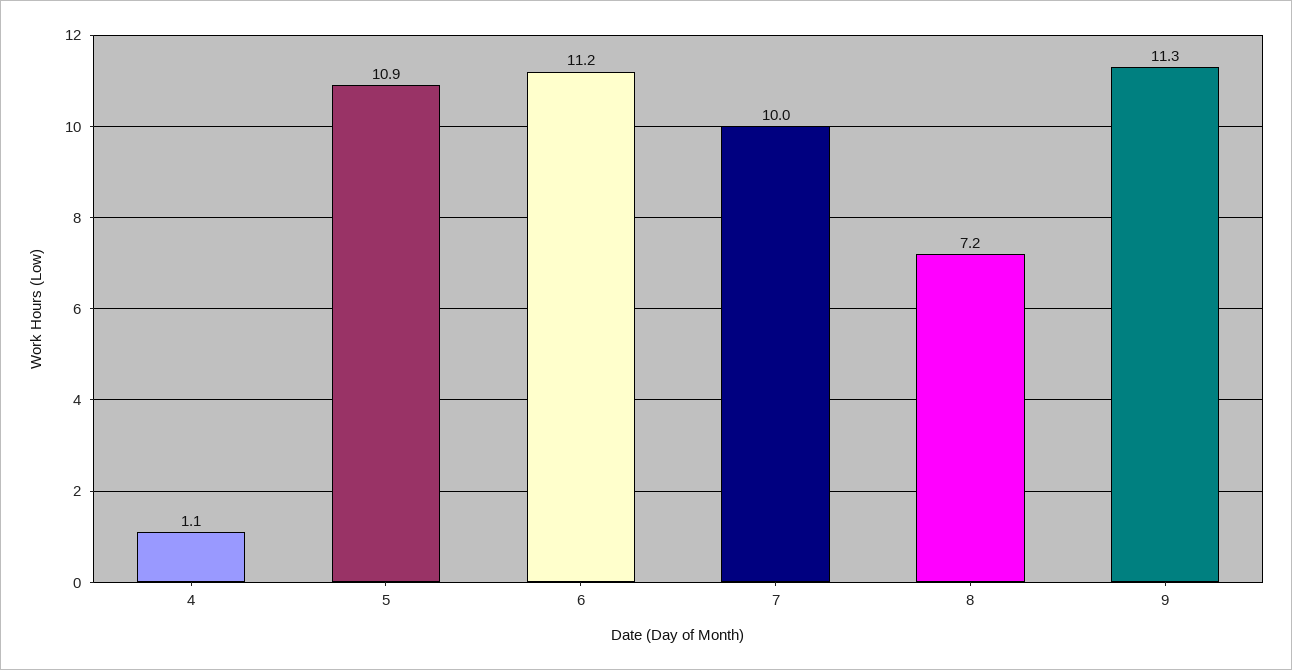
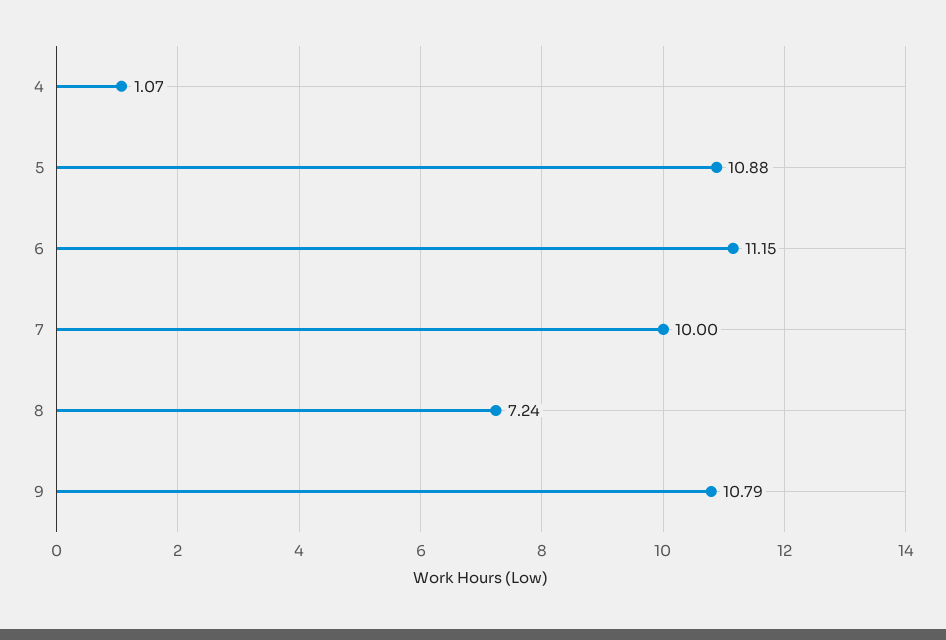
  {
    "4": 1.07,
    "5": 10.88,
    "6": 11.15,
    "7": 10,
    "8": 7.24,
-   "9": 11.3
+   "9": 10.79
  }

